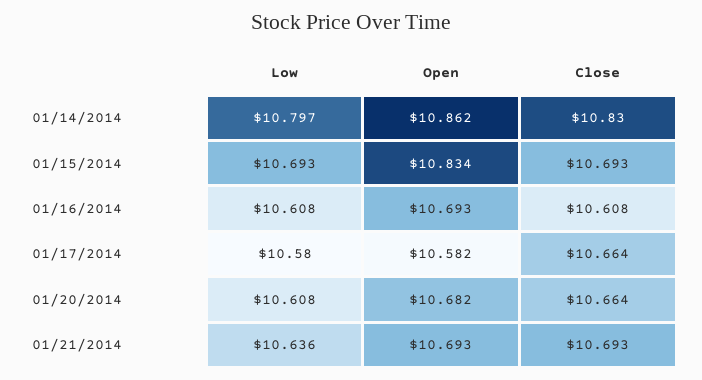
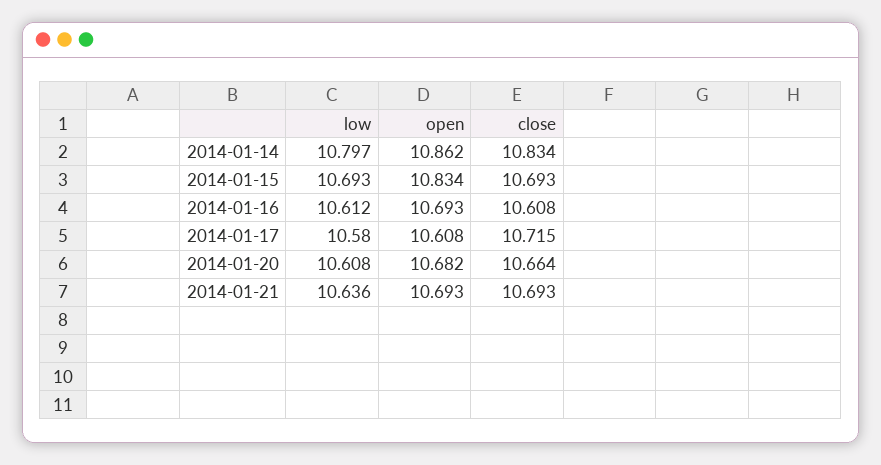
  {
    "Low": {
      "01/14/2014": 10.797,
      "01/15/2014": 10.693,
-     "01/16/2014": 10.608,
+     "01/16/2014": 10.612,
      "01/17/2014": 10.58,
      "01/20/2014": 10.608,
      "01/21/2014": 10.636
    },
    "Open": {
      "01/14/2014": 10.862,
      "01/15/2014": 10.834,
      "01/16/2014": 10.693,
-     "01/17/2014": 10.582,
+     "01/17/2014": 10.608,
      "01/20/2014": 10.682,
      "01/21/2014": 10.693
    },
    "Close": {
-     "01/14/2014": 10.83,
+     "01/14/2014": 10.834,
      "01/15/2014": 10.693,
      "01/16/2014": 10.608,
-     "01/17/2014": 10.664,
+     "01/17/2014": 10.715,
      "01/20/2014": 10.664,
      "01/21/2014": 10.693
    }
  }

